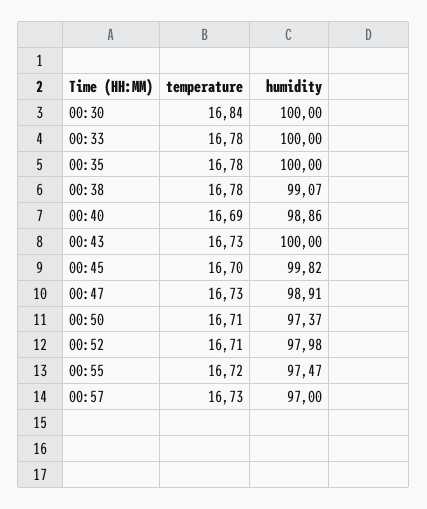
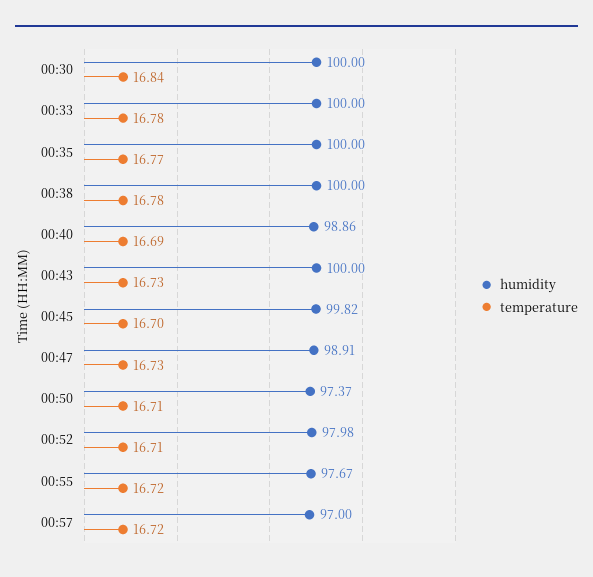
  {
    "temperature": {
      "00:30": 16.84,
      "00:33": 16.78,
-     "00:35": 16.78,
+     "00:35": 16.77,
      "00:38": 16.78,
      "00:40": 16.69,
      "00:43": 16.73,
      "00:45": 16.7,
      "00:47": 16.73,
      "00:50": 16.71,
      "00:52": 16.71,
      "00:55": 16.72,
-     "00:57": 16.73
+     "00:57": 16.72
    },
    "humidity": {
      "00:30": 100,
      "00:33": 100,
      "00:35": 100,
-     "00:38": 99.07,
+     "00:38": 100,
      "00:40": 98.86,
      "00:43": 100,
      "00:45": 99.82,
      "00:47": 98.91,
      "00:50": 97.37,
      "00:52": 97.98,
-     "00:55": 97.47,
+     "00:55": 97.67,
      "00:57": 97
    }
  }

